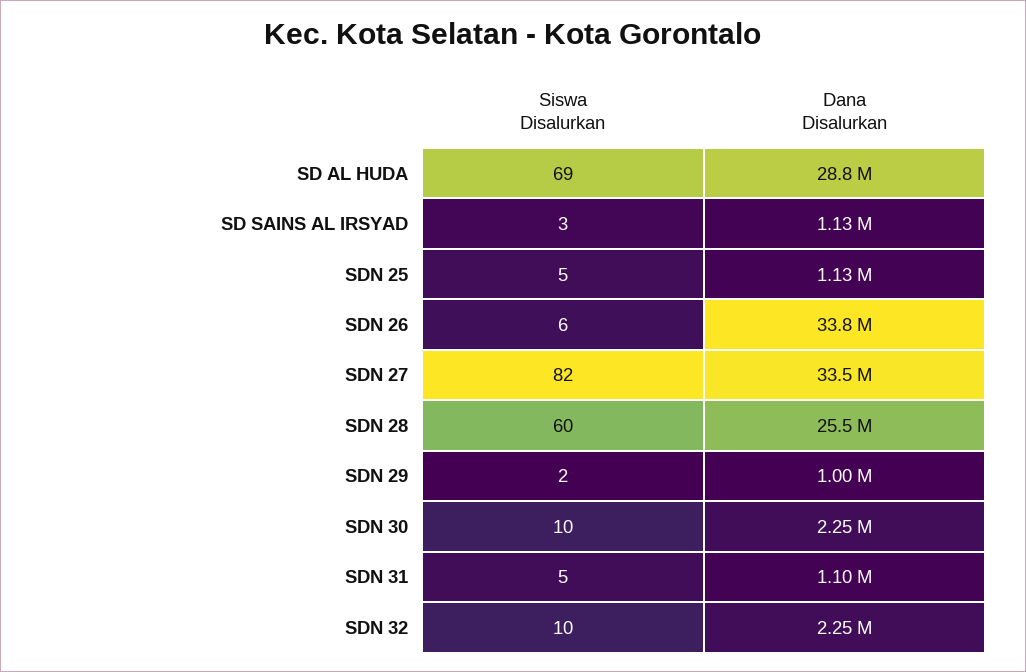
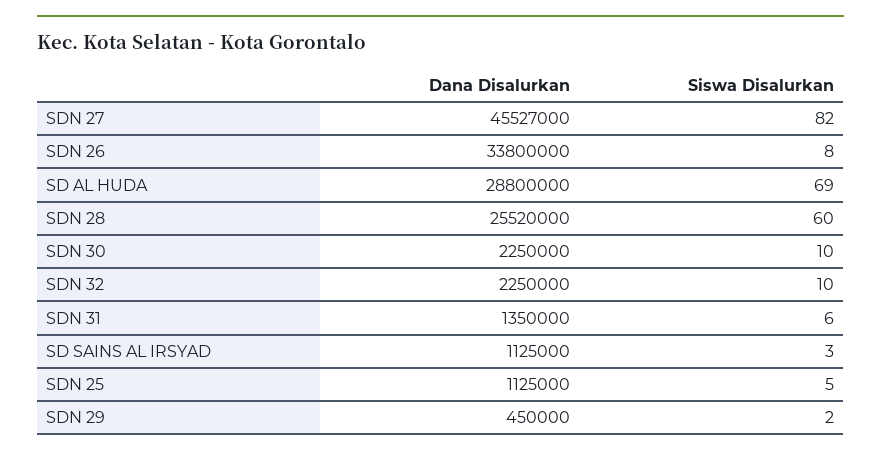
  {
    "Siswa Disalurkan": {
      "SD AL HUDA": 69,
      "SD SAINS AL IRSYAD": 3,
      "SDN 25": 5,
-     "SDN 26": 6,
+     "SDN 26": 8,
      "SDN 27": 82,
      "SDN 28": 60,
      "SDN 29": 2,
      "SDN 30": 10,
-     "SDN 31": 5,
+     "SDN 31": 6,
      "SDN 32": 10
    },
    "Dana Disalurkan": {
      "SD AL HUDA": 28800000,
      "SD SAINS AL IRSYAD": 1125000,
      "SDN 25": 1125000,
      "SDN 26": 33800000,
-     "SDN 27": 33500000,
+     "SDN 27": 45527000,
      "SDN 28": 25520000,
-     "SDN 29": 1000000,
+     "SDN 29": 450000,
      "SDN 30": 2250000,
-     "SDN 31": 1100000,
+     "SDN 31": 1350000,
      "SDN 32": 2250000
    }
  }

